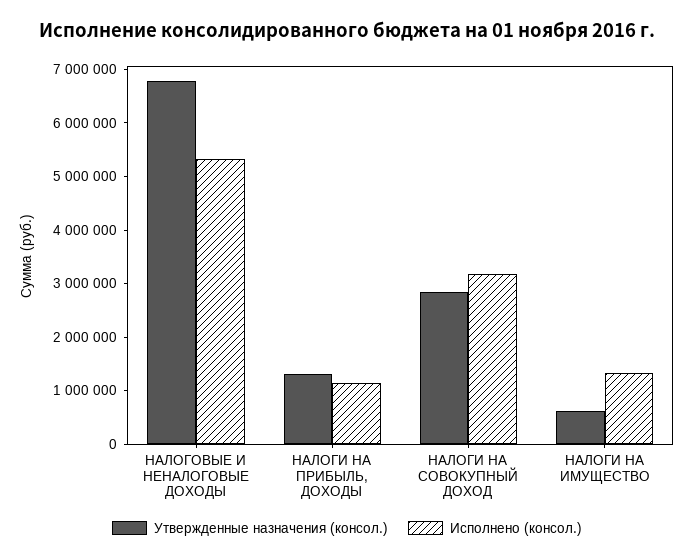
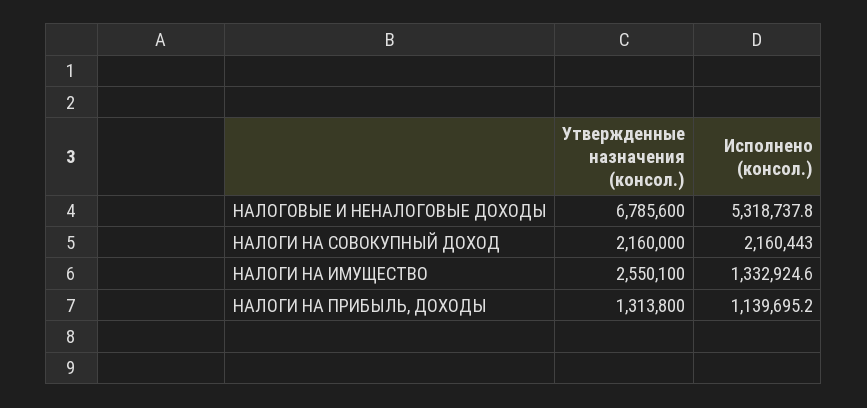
  {
    "Утвержденные назначения (консол.)": {
      "НАЛОГОВЫЕ И НЕНАЛОГОВЫЕ ДОХОДЫ": 6785600,
      "НАЛОГИ НА ПРИБЫЛЬ, ДОХОДЫ": 1313800,
-     "НАЛОГИ НА СОВОКУПНЫЙ ДОХОД": 2800000,
+     "НАЛОГИ НА СОВОКУПНЫЙ ДОХОД": 2160000,
-     "НАЛОГИ НА ИМУЩЕСТВО": 600000
+     "НАЛОГИ НА ИМУЩЕСТВО": 2550100
    },
    "Исполнено (консол.)": {
      "НАЛОГОВЫЕ И НЕНАЛОГОВЫЕ ДОХОДЫ": 5318737.8,
      "НАЛОГИ НА ПРИБЫЛЬ, ДОХОДЫ": 1139695.2,
-     "НАЛОГИ НА СОВОКУПНЫЙ ДОХОД": 3200000,
+     "НАЛОГИ НА СОВОКУПНЫЙ ДОХОД": 2160443,
      "НАЛОГИ НА ИМУЩЕСТВО": 1332924.6
    }
  }

